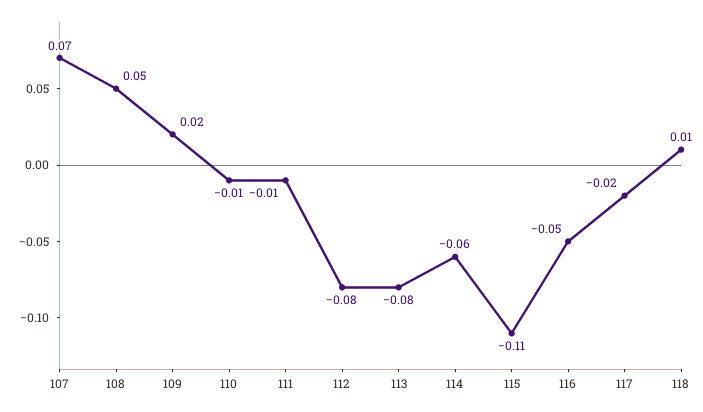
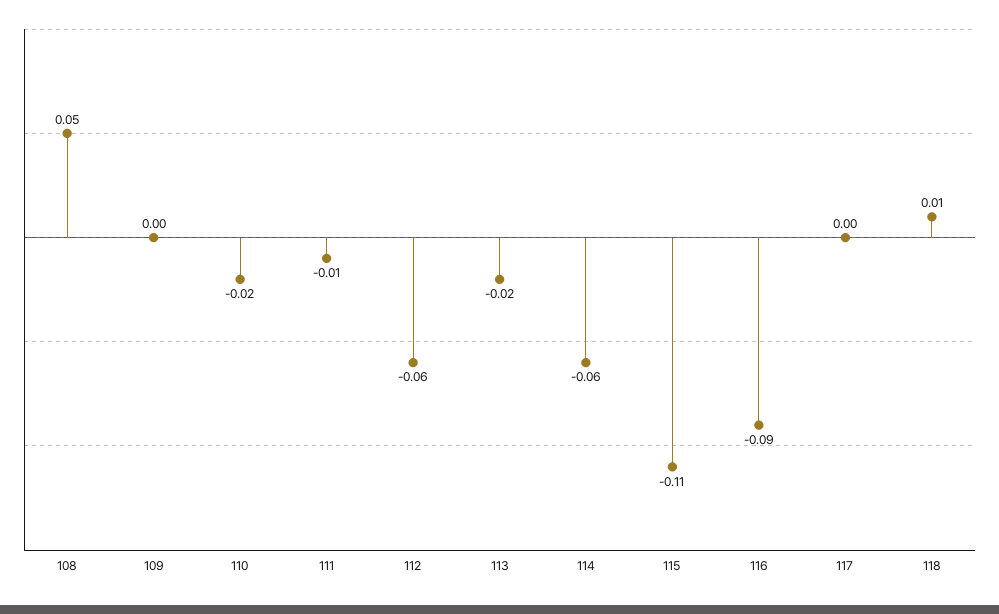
  {
-   "107": 0.07,
    "108": 0.05,
-   "109": 0.02,
+   "109": 0,
-   "110": -0.01,
+   "110": -0.02,
    "111": -0.01,
-   "112": -0.08,
+   "112": -0.06,
-   "113": -0.08,
+   "113": -0.02,
    "114": -0.06,
    "115": -0.11,
-   "116": -0.05,
+   "116": -0.09,
-   "117": -0.02,
+   "117": 0,
    "118": 0.01
  }

